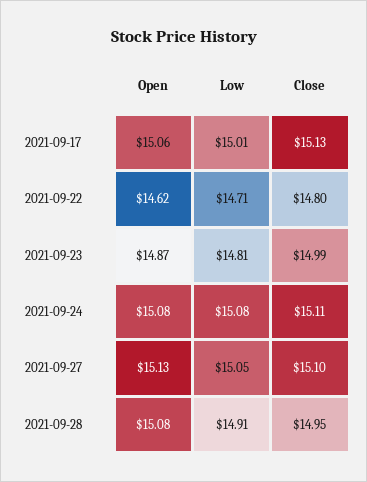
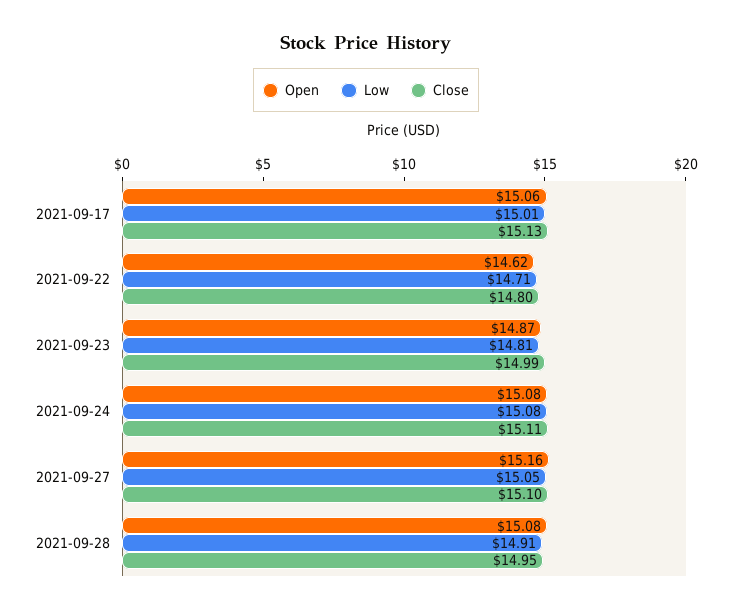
  {
    "Open": {
      "2021-09-17": 15.06,
      "2021-09-22": 14.62,
      "2021-09-23": 14.87,
      "2021-09-24": 15.08,
-     "2021-09-27": 15.13,
+     "2021-09-27": 15.16,
      "2021-09-28": 15.08
    },
    "Low": {
      "2021-09-17": 15.01,
      "2021-09-22": 14.71,
      "2021-09-23": 14.81,
      "2021-09-24": 15.08,
      "2021-09-27": 15.05,
      "2021-09-28": 14.91
    },
    "Close": {
      "2021-09-17": 15.13,
      "2021-09-22": 14.8,
      "2021-09-23": 14.99,
      "2021-09-24": 15.11,
      "2021-09-27": 15.1,
      "2021-09-28": 14.95
    }
  }

